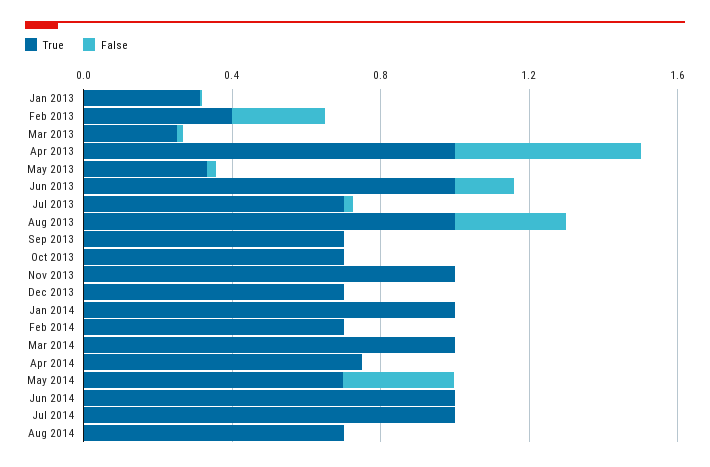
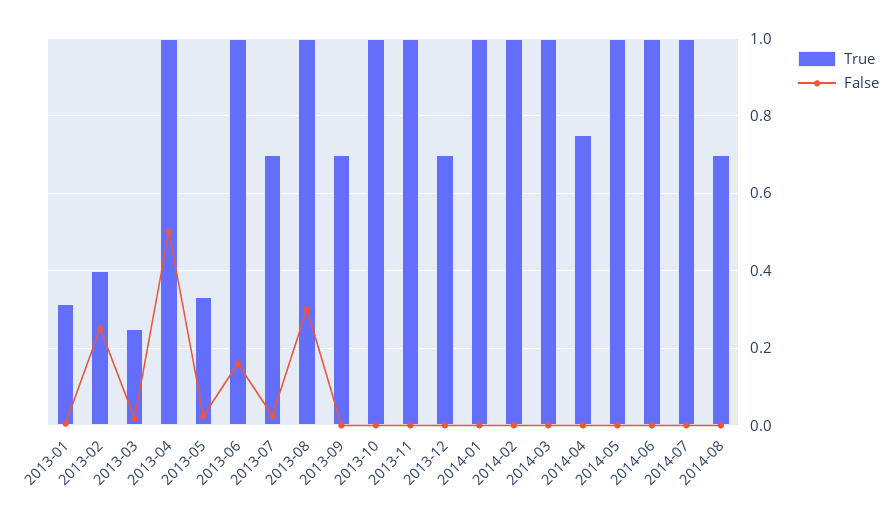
  {
    "True": {
      "Jan 2013": 0.32,
      "Feb 2013": 0.4,
      "Mar 2013": 0.26,
      "Apr 2013": 1,
      "May 2013": 0.34,
      "Jun 2013": 1,
      "Jul 2013": 0.7,
      "Aug 2013": 1,
      "Sep 2013": 0.7,
-     "Oct 2013": 0.7,
+     "Oct 2013": 1,
      "Nov 2013": 1,
      "Dec 2013": 0.7,
      "Jan 2014": 1,
-     "Feb 2014": 0.7,
+     "Feb 2014": 1,
      "Mar 2014": 1,
      "Apr 2014": 0.76,
-     "May 2014": 0.7,
+     "May 2014": 1,
      "Jun 2014": 1,
      "Jul 2014": 1,
      "Aug 2014": 0.7
    },
    "False": {
      "Jan 2013": 0,
      "Feb 2013": 0.26,
      "Mar 2013": 0.02,
      "Apr 2013": 0.5,
      "May 2013": 0.02,
      "Jun 2013": 0.16,
      "Jul 2013": 0.02,
      "Aug 2013": 0.3,
      "Sep 2013": 0,
      "Oct 2013": 0,
      "Nov 2013": 0,
      "Dec 2013": 0,
      "Jan 2014": 0,
      "Feb 2014": 0,
      "Mar 2014": 0,
      "Apr 2014": 0,
-     "May 2014": 0.3,
+     "May 2014": 0,
      "Jun 2014": 0,
      "Jul 2014": 0,
      "Aug 2014": 0
    }
  }

